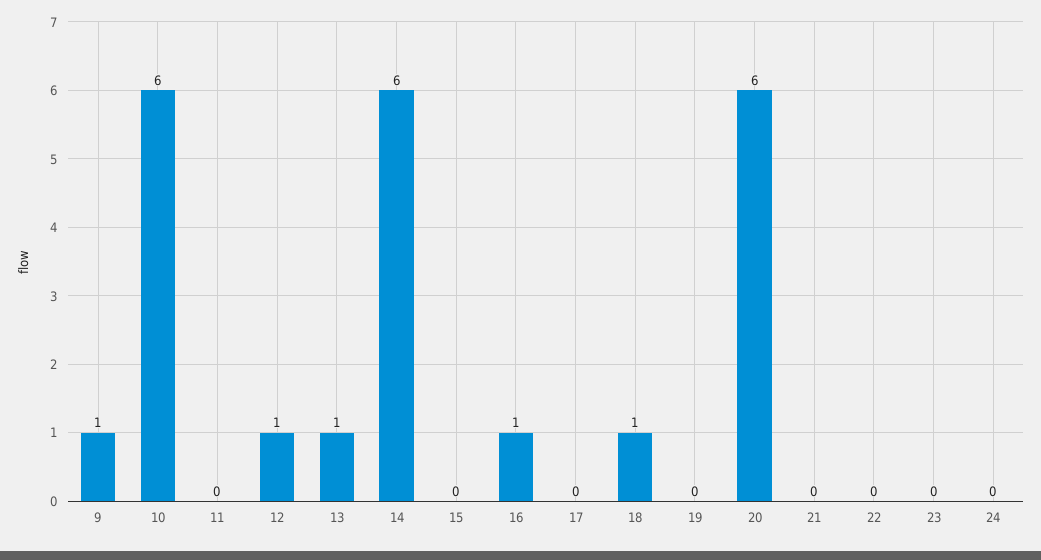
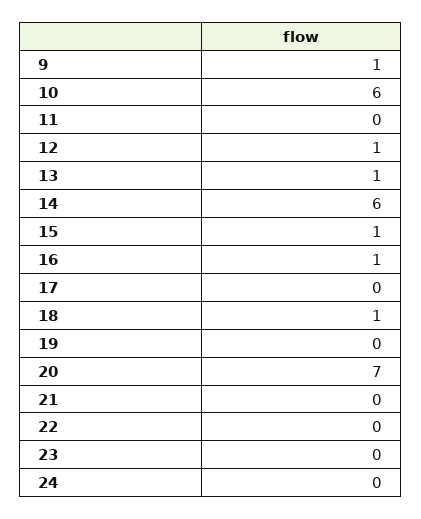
  {
    "9": 1,
    "10": 6,
    "11": 0,
    "12": 1,
    "13": 1,
    "14": 6,
-   "15": 0,
+   "15": 1,
    "16": 1,
    "17": 0,
    "18": 1,
    "19": 0,
-   "20": 6,
+   "20": 7,
    "21": 0,
    "22": 0,
    "23": 0,
    "24": 0
  }

